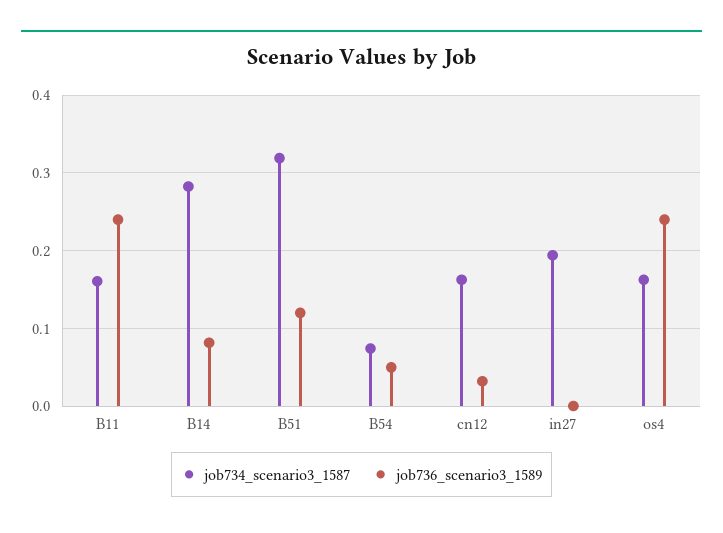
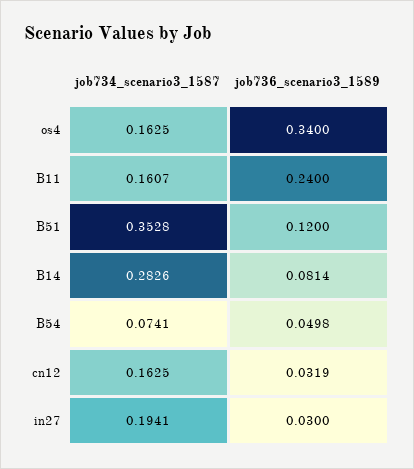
  {
    "job734_scenario3_1587": {
      "B11": 0.1607,
      "B14": 0.2826,
-     "B51": 0.32,
+     "B51": 0.3528,
      "B54": 0.0741,
      "cn12": 0.1625,
      "in27": 0.1941,
      "os4": 0.1625
    },
    "job736_scenario3_1589": {
      "B11": 0.24,
      "B14": 0.0814,
      "B51": 0.12,
      "B54": 0.0498,
      "cn12": 0.0319,
-     "in27": 0,
+     "in27": 0.03,
-     "os4": 0.24
+     "os4": 0.34
    }
  }

